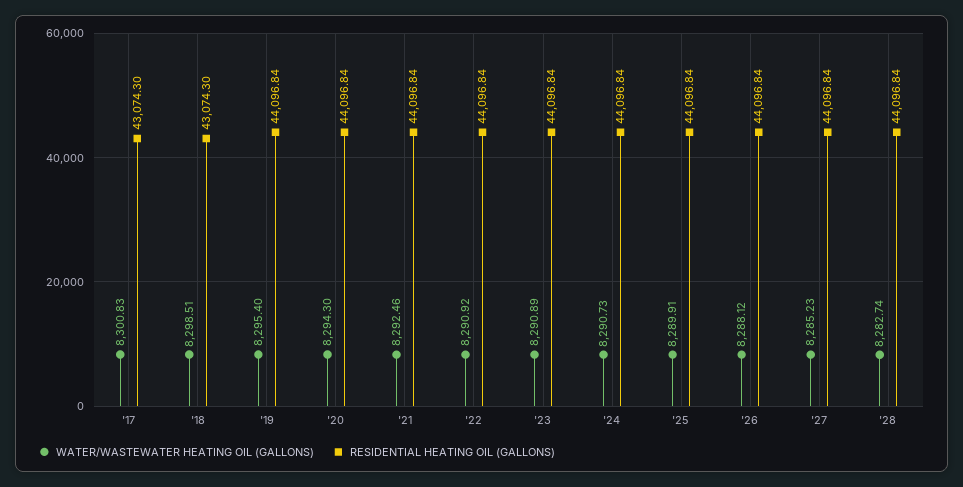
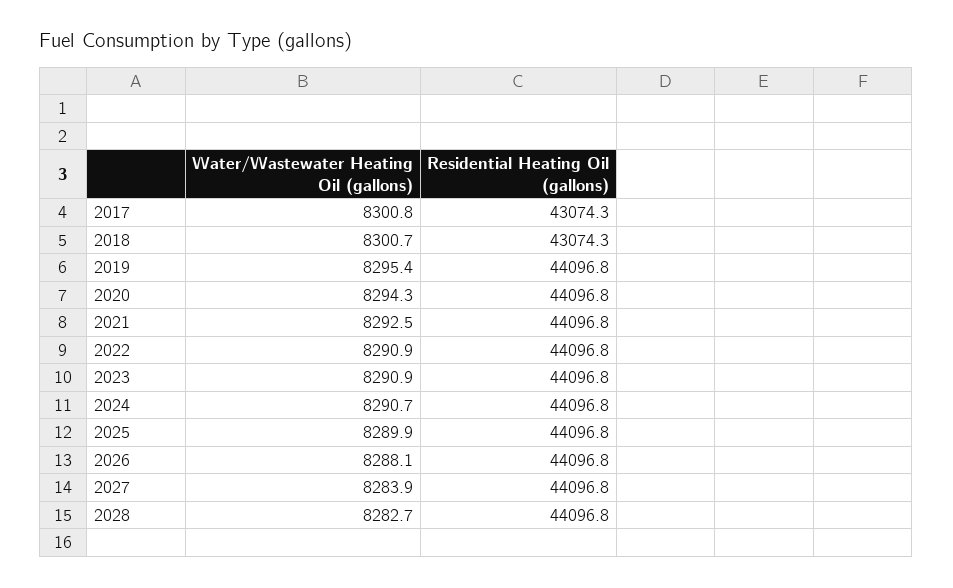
  {
    "WATER/WASTEWATER HEATING OIL (GALLONS)": {
      "'17": 8300.83,
-     "'18": 8298.51,
+     "'18": 8300.7,
      "'19": 8295.4,
      "'20": 8294.3,
      "'21": 8292.46,
      "'22": 8290.92,
      "'23": 8290.89,
      "'24": 8290.73,
      "'25": 8289.91,
      "'26": 8288.12,
-     "'27": 8285.23,
+     "'27": 8283.9,
      "'28": 8282.74
    },
    "RESIDENTIAL HEATING OIL (GALLONS)": {
      "'17": 43074.3,
      "'18": 43074.3,
      "'19": 44096.84,
      "'20": 44096.84,
      "'21": 44096.84,
      "'22": 44096.84,
      "'23": 44096.84,
      "'24": 44096.84,
      "'25": 44096.84,
      "'26": 44096.84,
      "'27": 44096.84,
      "'28": 44096.84
    }
  }

